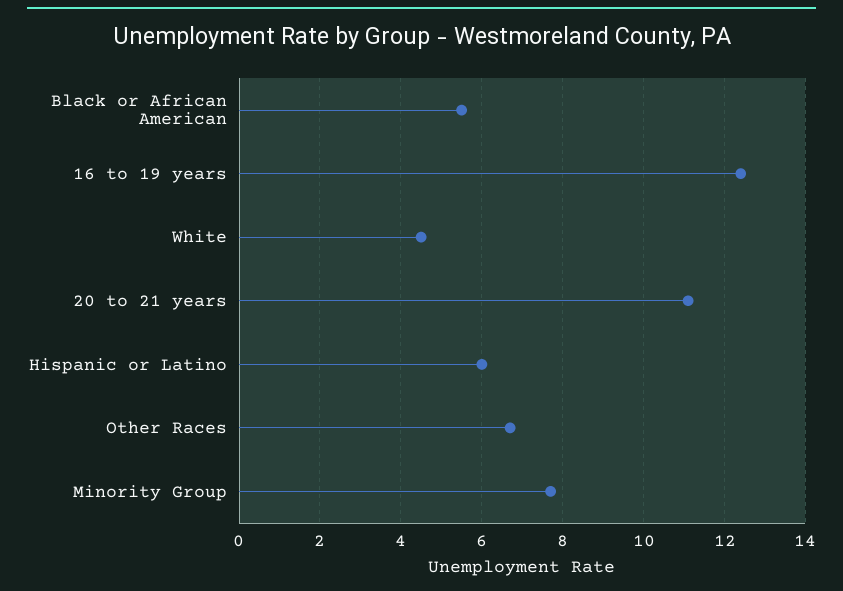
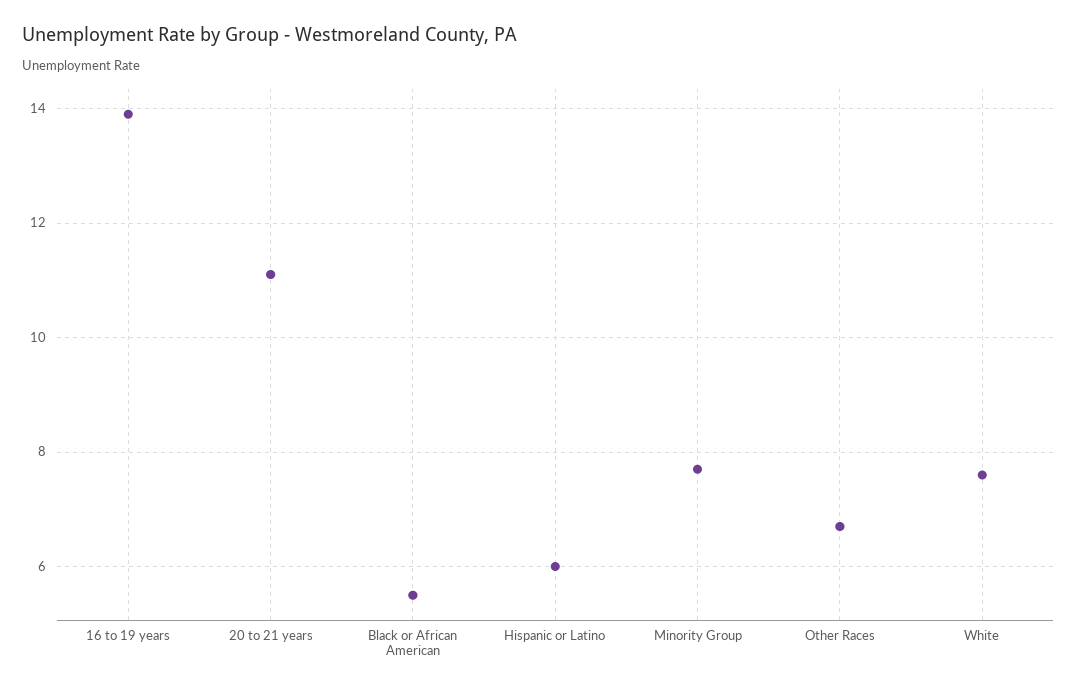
  {
    "Black or African American": 5.5,
-   "16 to 19 years": 12.5,
+   "16 to 19 years": 14,
-   "White": 4.5,
+   "White": 7.5,
    "20 to 21 years": 11,
    "Hispanic or Latino": 6,
    "Other Races": 6.5,
    "Minority Group": 7.5
  }

